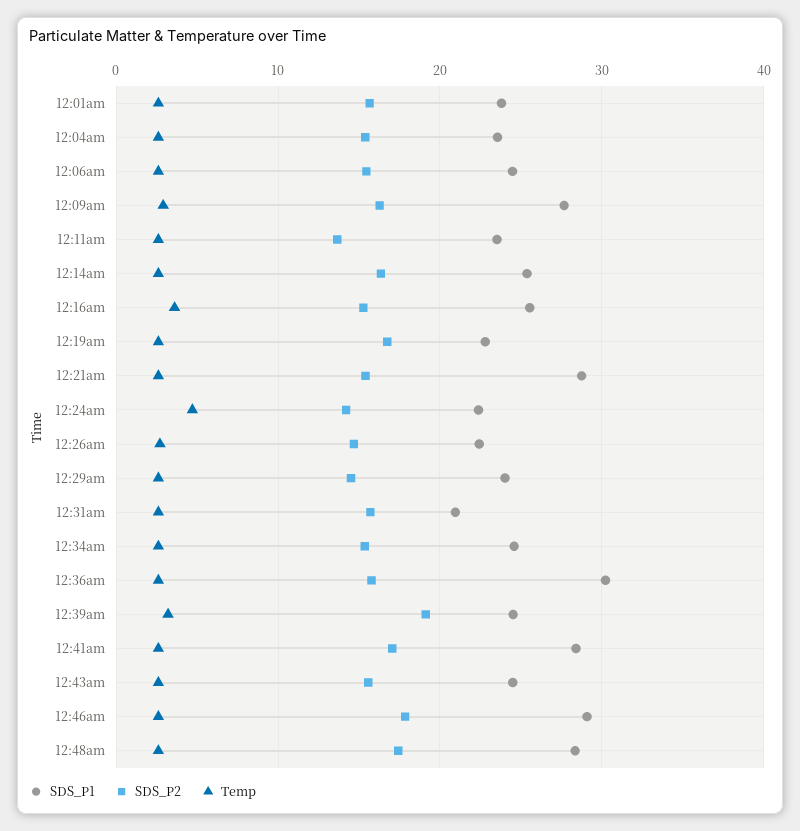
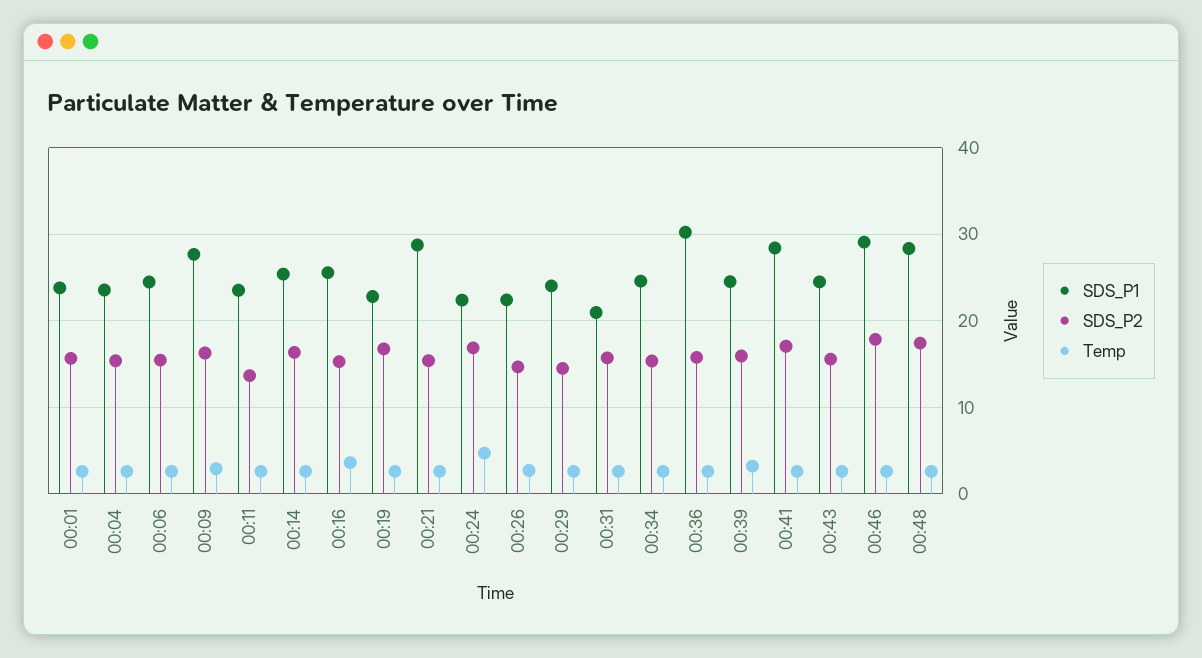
  {
    "SDS_P1": {
      "12:01am": 24,
      "12:04am": 24,
      "12:06am": 24,
      "12:09am": 28,
      "12:11am": 24,
      "12:14am": 25,
      "12:16am": 26,
      "12:19am": 23,
      "12:21am": 29,
      "12:24am": 22,
      "12:26am": 22,
      "12:29am": 24,
      "12:31am": 21,
      "12:34am": 25,
      "12:36am": 30,
      "12:39am": 25,
      "12:41am": 28,
      "12:43am": 25,
      "12:46am": 29,
      "12:48am": 28
    },
    "SDS_P2": {
      "12:01am": 16,
      "12:04am": 15,
      "12:06am": 15,
      "12:09am": 16,
      "12:11am": 14,
      "12:14am": 16,
      "12:16am": 15,
      "12:19am": 17,
      "12:21am": 15,
-     "12:24am": 14,
+     "12:24am": 17,
      "12:26am": 15,
      "12:29am": 15,
      "12:31am": 16,
      "12:34am": 15,
      "12:36am": 16,
-     "12:39am": 19,
+     "12:39am": 16,
      "12:41am": 17,
      "12:43am": 16,
      "12:46am": 18,
      "12:48am": 17
    },
    "Temp": {
      "12:01am": 3,
      "12:04am": 3,
      "12:06am": 3,
      "12:09am": 3,
      "12:11am": 3,
      "12:14am": 3,
      "12:16am": 4,
      "12:19am": 3,
      "12:21am": 3,
      "12:24am": 5,
      "12:26am": 3,
      "12:29am": 3,
      "12:31am": 3,
      "12:34am": 3,
      "12:36am": 3,
      "12:39am": 3,
      "12:41am": 3,
      "12:43am": 3,
      "12:46am": 3,
      "12:48am": 3
    }
  }

